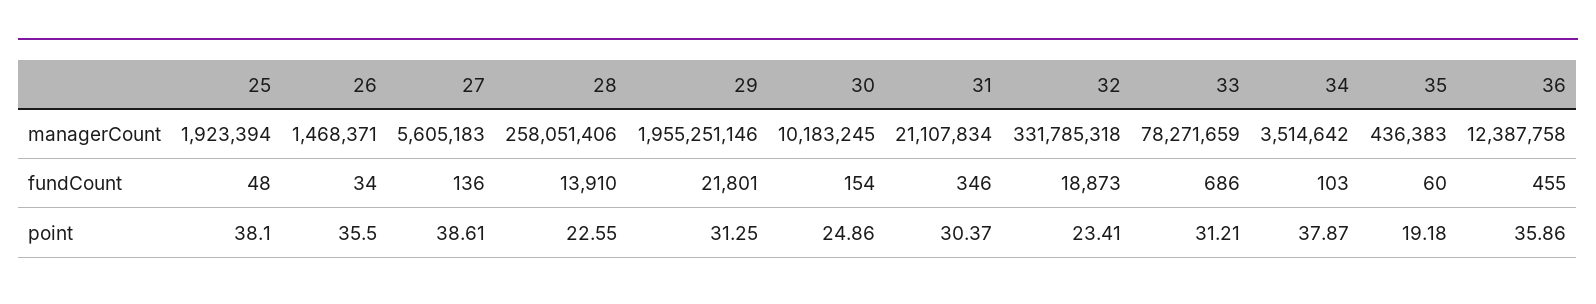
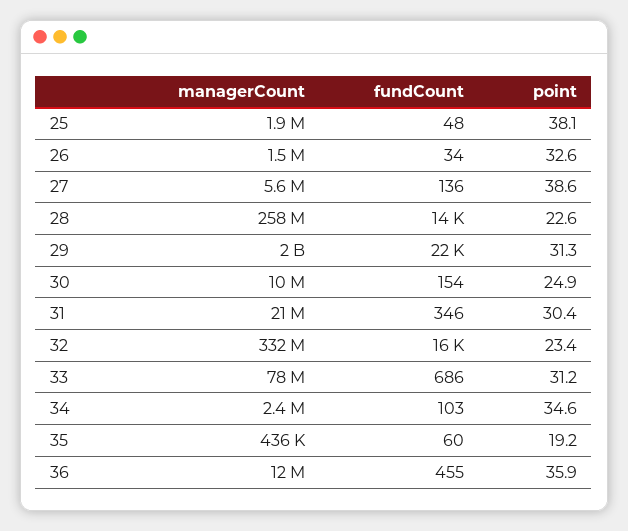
  {
    "25": {
      "managerCount": 1923394,
      "fundCount": 48,
      "point": 38.1
    },
    "26": {
      "managerCount": 1468371,
      "fundCount": 34,
-     "point": 35.5
+     "point": 32.6
    },
    "27": {
      "managerCount": 5605183,
      "fundCount": 136,
      "point": 38.61
    },
    "28": {
      "managerCount": 258051406,
      "fundCount": 13910,
      "point": 22.55
    },
    "29": {
      "managerCount": 1955251146,
      "fundCount": 21801,
      "point": 31.25
    },
    "30": {
      "managerCount": 10183245,
      "fundCount": 154,
      "point": 24.86
    },
    "31": {
      "managerCount": 21107834,
      "fundCount": 346,
      "point": 30.37
    },
    "32": {
      "managerCount": 331785318,
-     "fundCount": 18873,
+     "fundCount": 16000,
      "point": 23.41
    },
    "33": {
      "managerCount": 78271659,
      "fundCount": 686,
      "point": 31.21
    },
    "34": {
-     "managerCount": 3514642,
+     "managerCount": 2400000,
      "fundCount": 103,
-     "point": 37.87
+     "point": 34.6
    },
    "35": {
      "managerCount": 436383,
      "fundCount": 60,
      "point": 19.18
    },
    "36": {
      "managerCount": 12387758,
      "fundCount": 455,
      "point": 35.86
    }
  }

